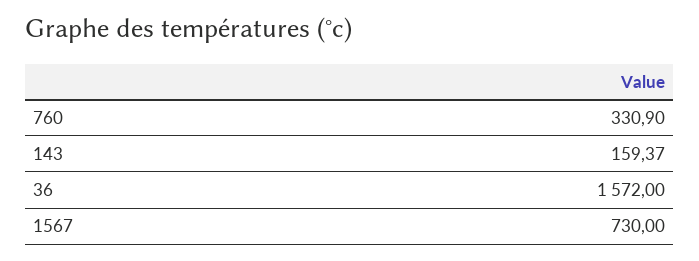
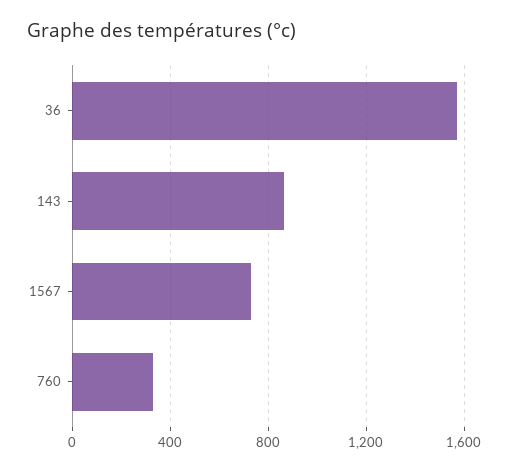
  {
    "760": 330.9,
-   "143": 159.37,
+   "143": 850,
    "36": 1572,
    "1567": 730
  }

